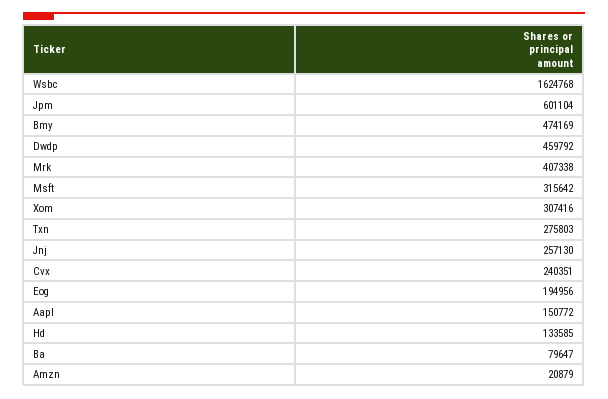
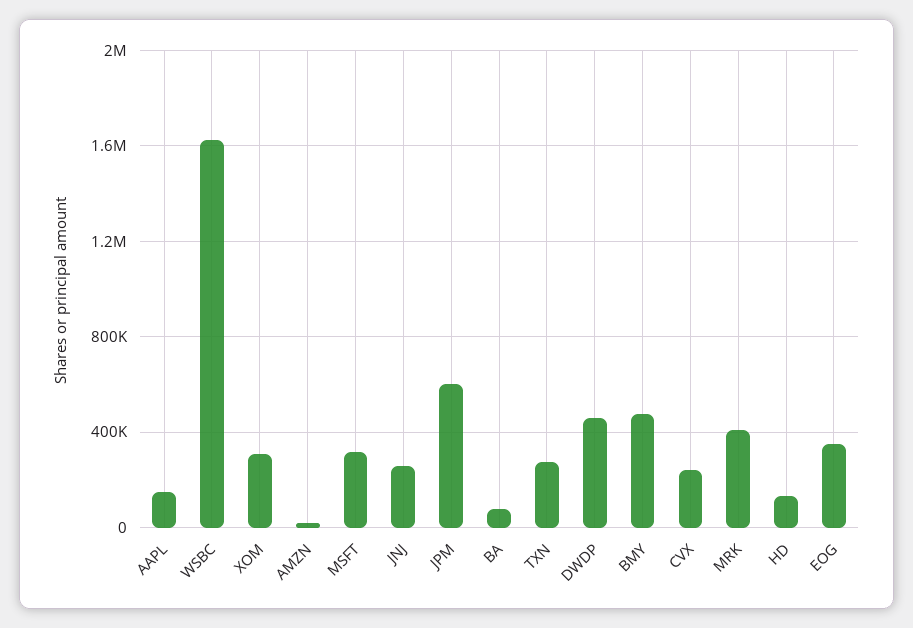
  {
    "Wsbc": 1624768,
    "Jpm": 601104,
    "Bmy": 474169,
    "Dwdp": 459792,
    "Mrk": 407338,
    "Msft": 315642,
    "Xom": 307416,
    "Txn": 275803,
    "Jnj": 257130,
    "Cvx": 240351,
-   "Eog": 194956,
+   "Eog": 350000,
    "Aapl": 150772,
    "Hd": 133585,
    "Ba": 79647,
    "Amzn": 20879
  }

